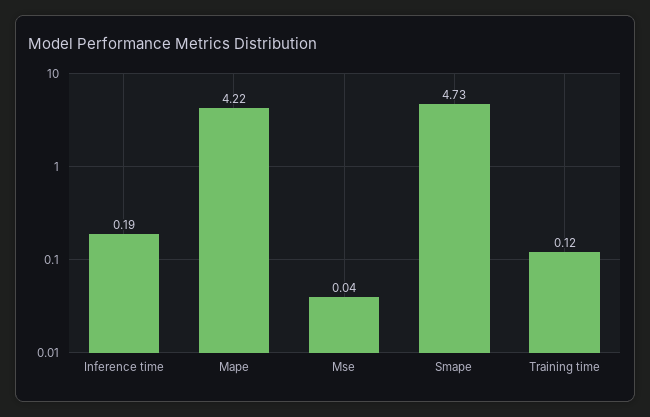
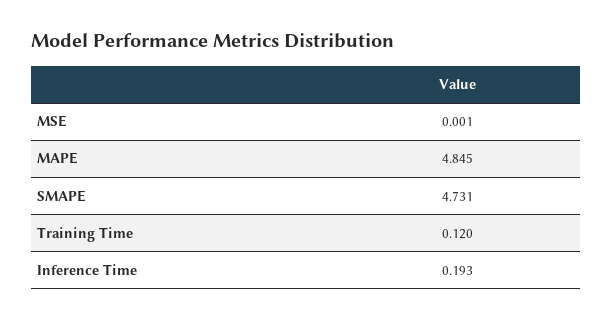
  {
    "Inference time": 0.193,
-   "Mape": 4.22,
+   "Mape": 4.845,
-   "Mse": 0.04,
+   "Mse": 0.001,
    "Smape": 4.731,
    "Training time": 0.12
  }

